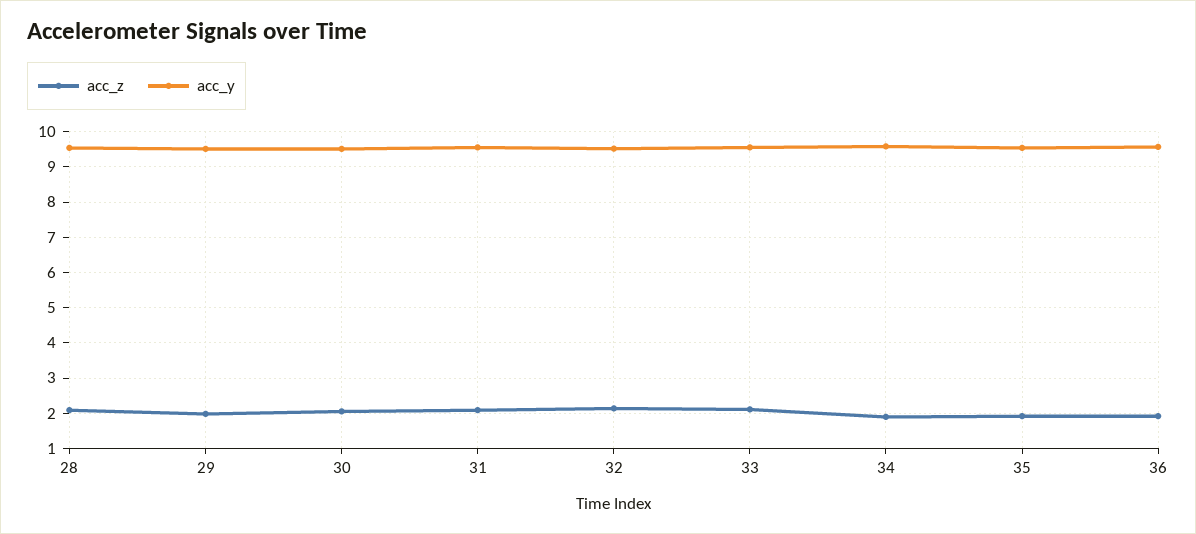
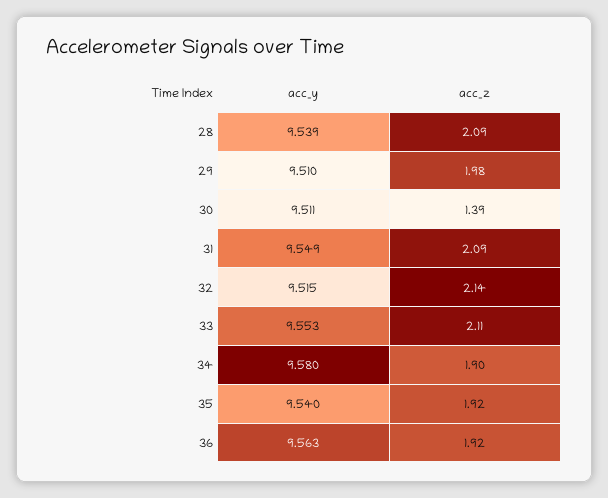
  {
    "acc_z": {
      "28": 2.09,
      "29": 1.98,
-     "30": 2,
+     "30": 1.39,
      "31": 2.09,
      "32": 2.14,
      "33": 2.11,
      "34": 1.9,
      "35": 1.92,
      "36": 1.92
    },
    "acc_y": {
      "28": 9.539,
      "29": 9.51,
      "30": 9.511,
      "31": 9.549,
      "32": 9.515,
      "33": 9.553,
      "34": 9.58,
      "35": 9.54,
      "36": 9.563
    }
  }

